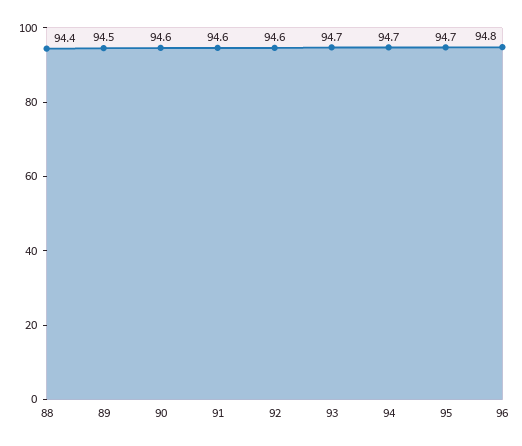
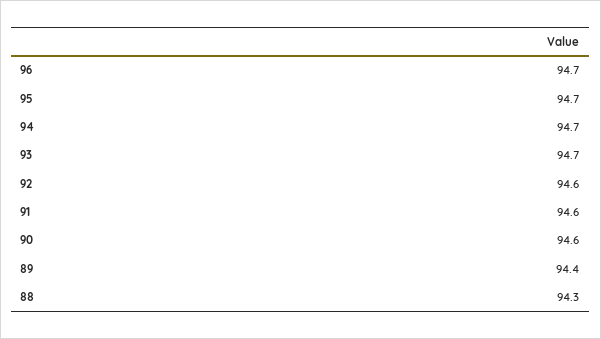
  {
-   "88": 94.4,
+   "88": 94.3,
-   "89": 94.5,
+   "89": 94.4,
    "90": 94.6,
    "91": 94.6,
    "92": 94.6,
    "93": 94.7,
    "94": 94.7,
    "95": 94.7,
-   "96": 94.8
+   "96": 94.7
  }

